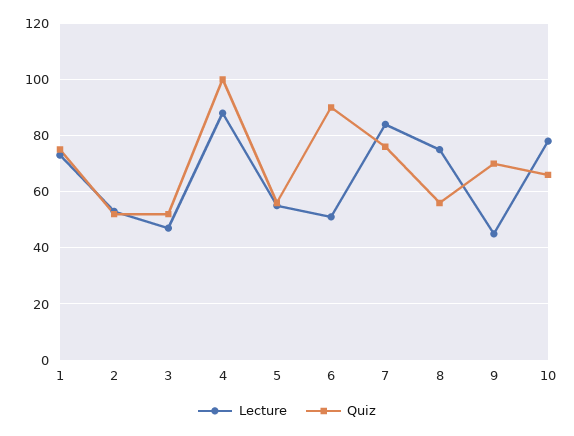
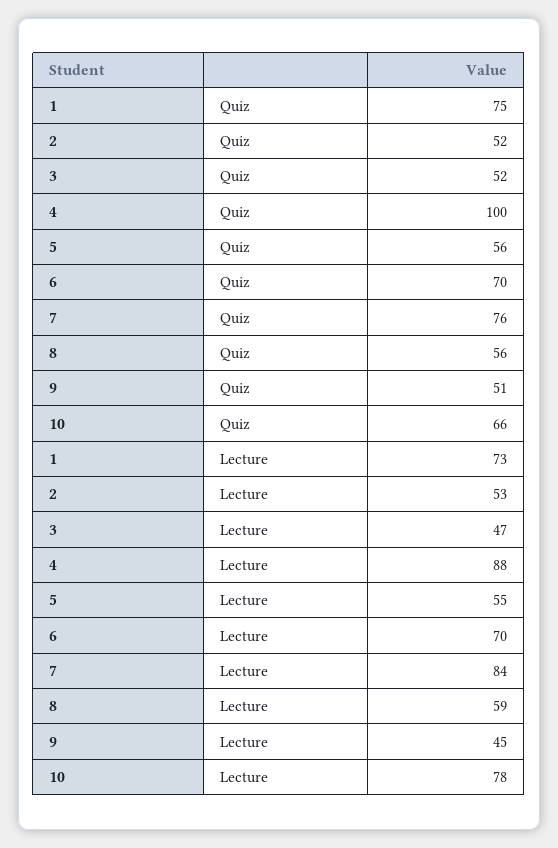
  {
    "Lecture": {
      "1": 73,
      "2": 53,
      "3": 47,
      "4": 88,
      "5": 55,
-     "6": 50,
+     "6": 70,
      "7": 84,
-     "8": 75,
+     "8": 59,
      "9": 45,
      "10": 78
    },
    "Quiz": {
      "1": 75,
      "2": 52,
      "3": 52,
      "4": 100,
      "5": 56,
-     "6": 90,
+     "6": 70,
      "7": 76,
      "8": 56,
-     "9": 70,
+     "9": 51,
      "10": 66
    }
  }

